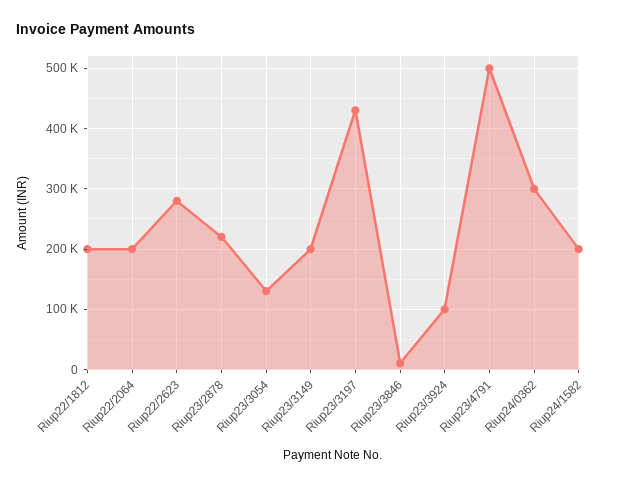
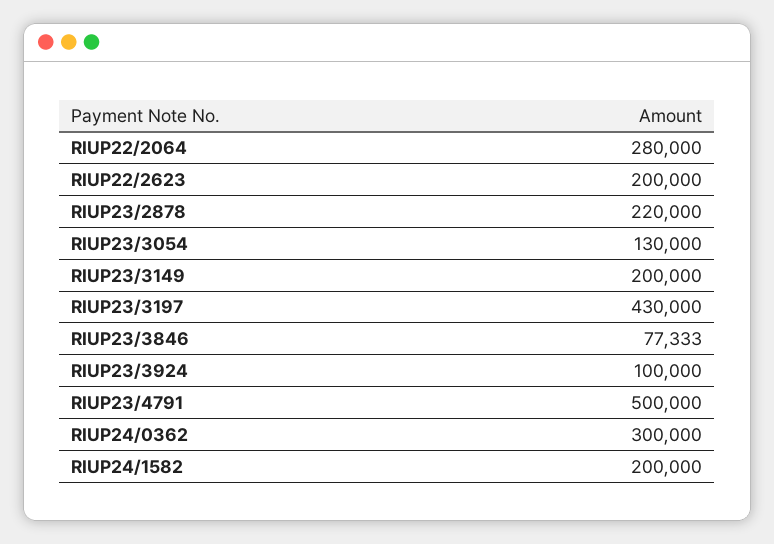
  {
-   "Riup22/1812": 200000,
-   "Riup22/2064": 200000,
+   "Riup22/2064": 280000,
-   "Riup22/2623": 280000,
+   "Riup22/2623": 200000,
    "Riup23/2878": 220000,
    "Riup23/3054": 130000,
    "Riup23/3149": 200000,
    "Riup23/3197": 430000,
-   "Riup23/3846": 10000,
+   "Riup23/3846": 77333,
    "Riup23/3924": 100000,
    "Riup23/4791": 500000,
    "Riup24/0362": 300000,
    "Riup24/1582": 200000
  }

